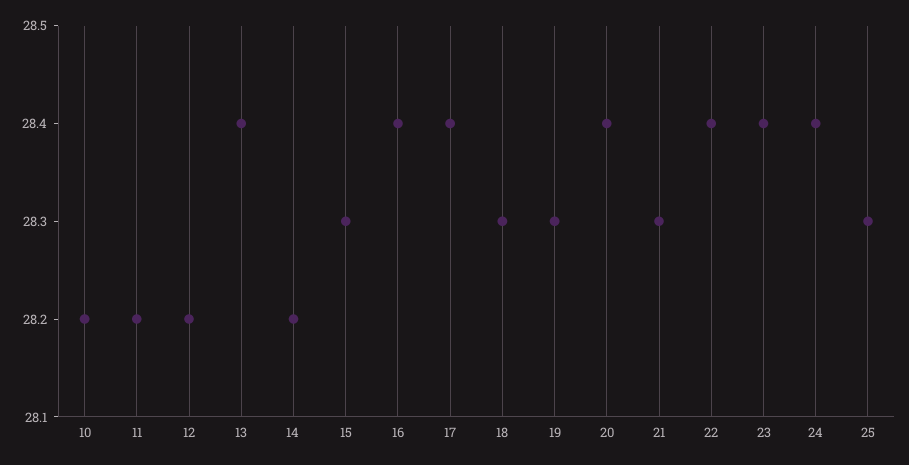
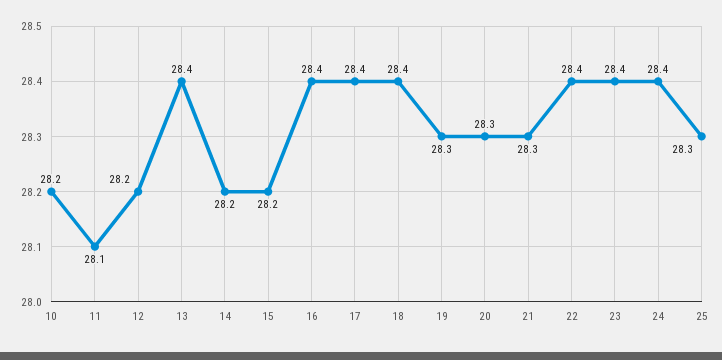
  {
    "10": 28.2,
-   "11": 28.2,
+   "11": 28.1,
    "12": 28.2,
    "13": 28.4,
    "14": 28.2,
-   "15": 28.3,
+   "15": 28.2,
    "16": 28.4,
    "17": 28.4,
-   "18": 28.3,
+   "18": 28.4,
    "19": 28.3,
-   "20": 28.4,
+   "20": 28.3,
    "21": 28.3,
    "22": 28.4,
    "23": 28.4,
    "24": 28.4,
    "25": 28.3
  }

